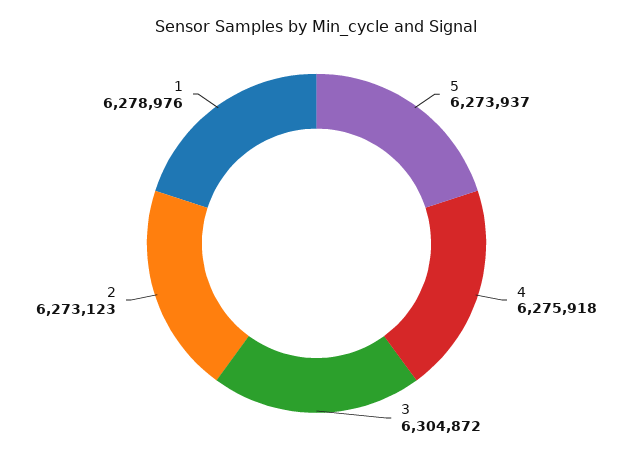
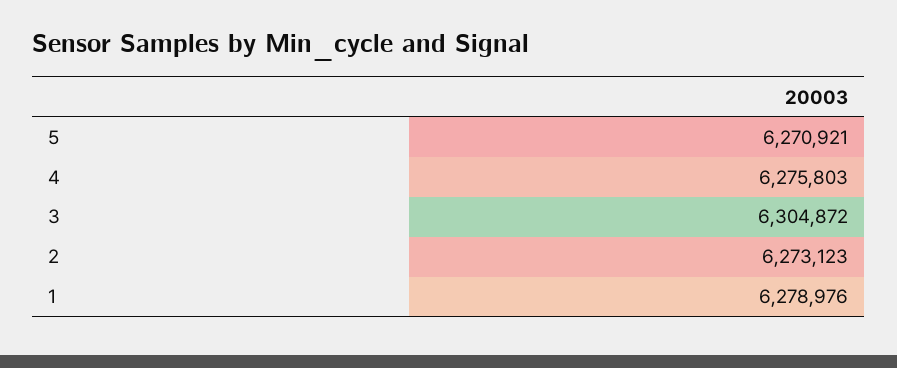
  {
-   "5": 6273937,
+   "5": 6270921,
-   "4": 6275918,
+   "4": 6275803,
    "3": 6304872,
    "2": 6273123,
    "1": 6278976
  }

